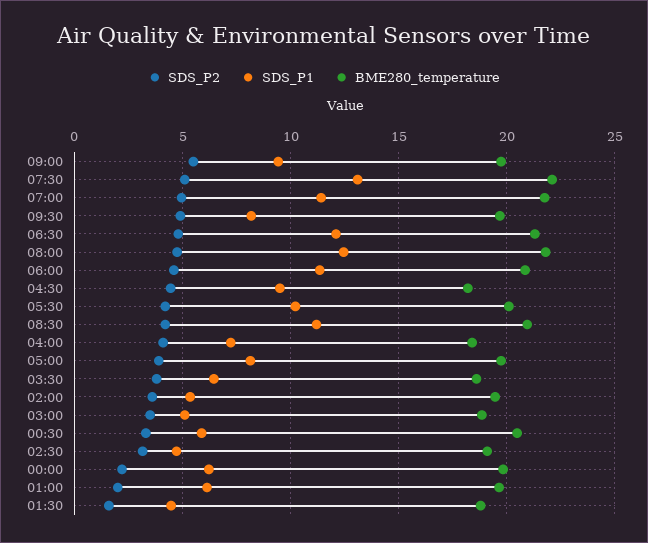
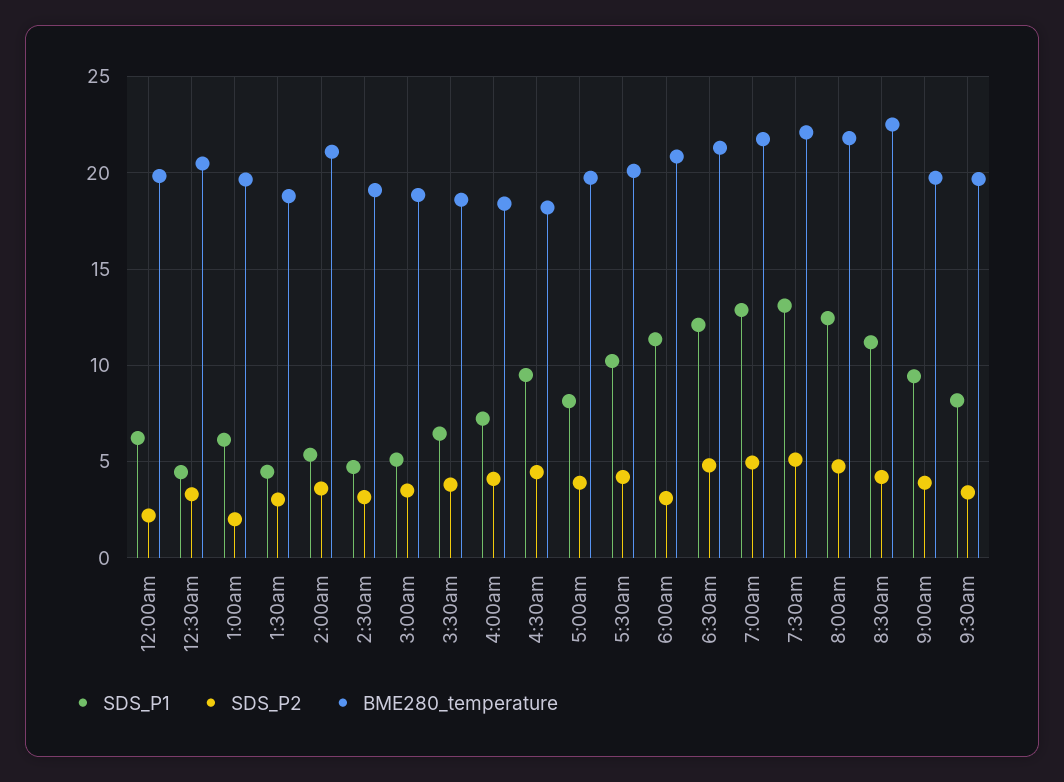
  {
    "SDS_P2": {
-     "09:00": 5.5,
+     "09:00": 4,
      "07:30": 5,
      "07:00": 5,
-     "09:30": 5,
+     "09:30": 3.5,
      "06:30": 5,
      "08:00": 5,
-     "06:00": 4.5,
+     "06:00": 3,
      "04:30": 4.5,
      "05:30": 4,
      "08:30": 4,
      "04:00": 4,
      "05:00": 4,
      "03:30": 4,
      "02:00": 3.5,
      "03:00": 3.5,
      "00:30": 3.5,
      "02:30": 3,
      "00:00": 2,
      "01:00": 2,
-     "01:30": 1.5
+     "01:30": 3
    },
    "SDS_P1": {
      "09:00": 9.5,
      "07:30": 13,
-     "07:00": 11.5,
+     "07:00": 13,
      "09:30": 8,
      "06:30": 12,
      "08:00": 12.5,
      "06:00": 11.5,
      "04:30": 9.5,
      "05:30": 10,
      "08:30": 11,
      "04:00": 7,
      "05:00": 8,
      "03:30": 6.5,
      "02:00": 5.5,
      "03:00": 5,
-     "00:30": 6,
+     "00:30": 4.5,
      "02:30": 4.5,
      "00:00": 6,
      "01:00": 6,
      "01:30": 4.5
    },
    "BME280_temperature": {
      "09:00": 19.5,
      "07:30": 22,
      "07:00": 22,
      "09:30": 19.5,
      "06:30": 21.5,
      "08:00": 22,
      "06:00": 21,
      "04:30": 18,
      "05:30": 20,
-     "08:30": 21,
+     "08:30": 22.5,
      "04:00": 18.5,
      "05:00": 19.5,
      "03:30": 18.5,
-     "02:00": 19.5,
+     "02:00": 21,
      "03:00": 19,
      "00:30": 20.5,
      "02:30": 19,
      "00:00": 20,
      "01:00": 19.5,
      "01:30": 19
    }
  }

